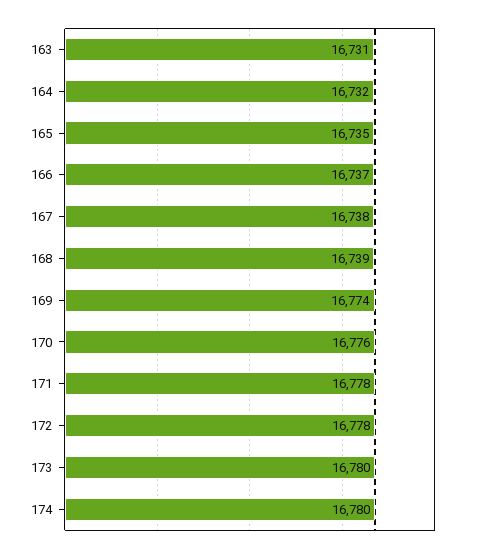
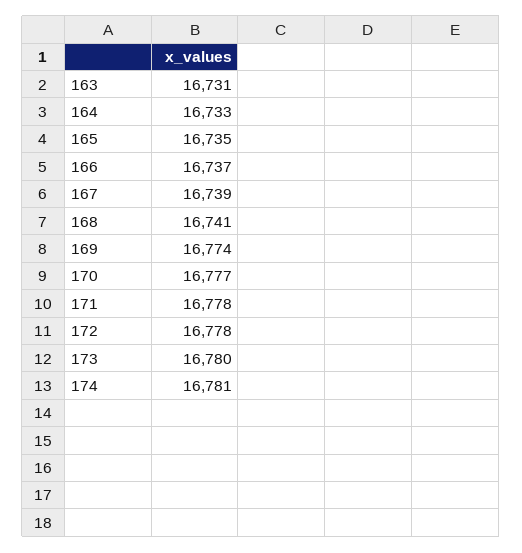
  {
    "163": 16731,
-   "164": 16732,
+   "164": 16733,
    "165": 16735,
    "166": 16737,
-   "167": 16738,
+   "167": 16739,
-   "168": 16739,
+   "168": 16741,
    "169": 16774,
-   "170": 16776,
+   "170": 16777,
    "171": 16778,
    "172": 16778,
    "173": 16780,
-   "174": 16780
+   "174": 16781
  }

